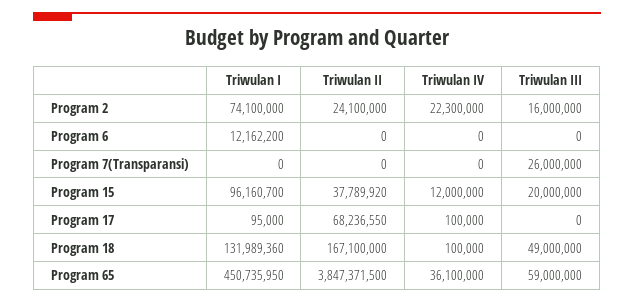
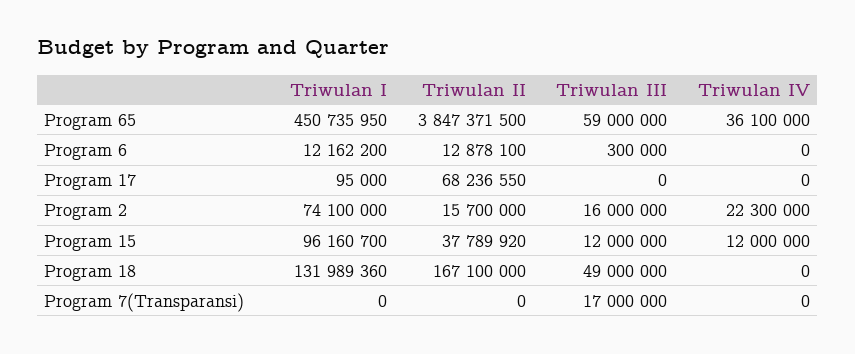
  {
    "Triwulan I": {
      "Program 2": 74100000,
      "Program 6": 12162200,
      "Program 7(Transparansi)": 0,
      "Program 15": 96160700,
      "Program 17": 95000,
      "Program 18": 131989360,
      "Program 65": 450735950
    },
    "Triwulan II": {
-     "Program 2": 24100000,
+     "Program 2": 15700000,
-     "Program 6": 0,
+     "Program 6": 12878100,
      "Program 7(Transparansi)": 0,
      "Program 15": 37789920,
      "Program 17": 68236550,
      "Program 18": 167100000,
      "Program 65": 3847371500
    },
    "Triwulan IV": {
      "Program 2": 22300000,
      "Program 6": 0,
      "Program 7(Transparansi)": 0,
      "Program 15": 12000000,
-     "Program 17": 100000,
+     "Program 17": 0,
-     "Program 18": 100000,
+     "Program 18": 0,
      "Program 65": 36100000
    },
    "Triwulan III": {
      "Program 2": 16000000,
-     "Program 6": 0,
+     "Program 6": 300000,
-     "Program 7(Transparansi)": 26000000,
+     "Program 7(Transparansi)": 17000000,
-     "Program 15": 20000000,
+     "Program 15": 12000000,
      "Program 17": 0,
      "Program 18": 49000000,
      "Program 65": 59000000
    }
  }

